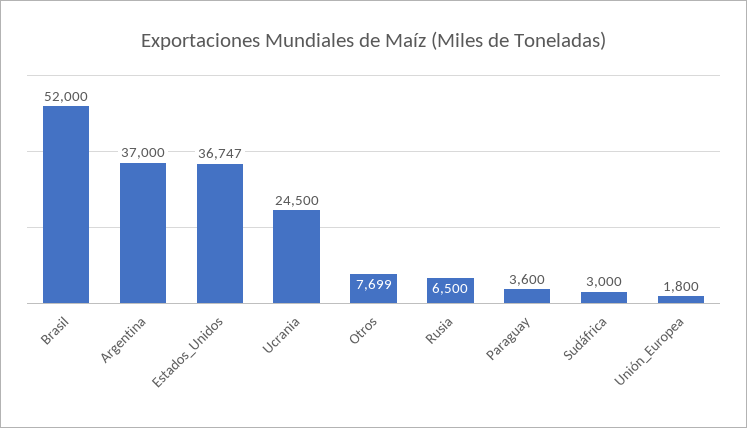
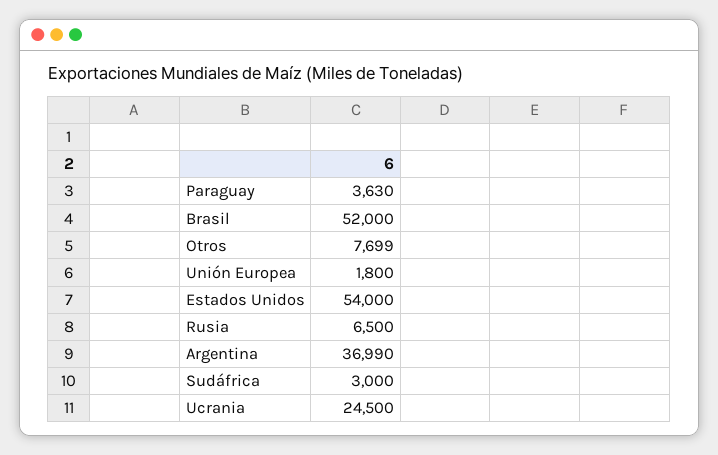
  {
    "Brasil": 52000,
-   "Argentina": 37000,
+   "Argentina": 36990,
-   "Estados_Unidos": 36747,
+   "Estados_Unidos": 54000,
    "Ucrania": 24500,
    "Otros": 7699,
    "Rusia": 6500,
-   "Paraguay": 3600,
+   "Paraguay": 3630,
    "Sudáfrica": 3000,
    "Unión_Europea": 1800
  }

